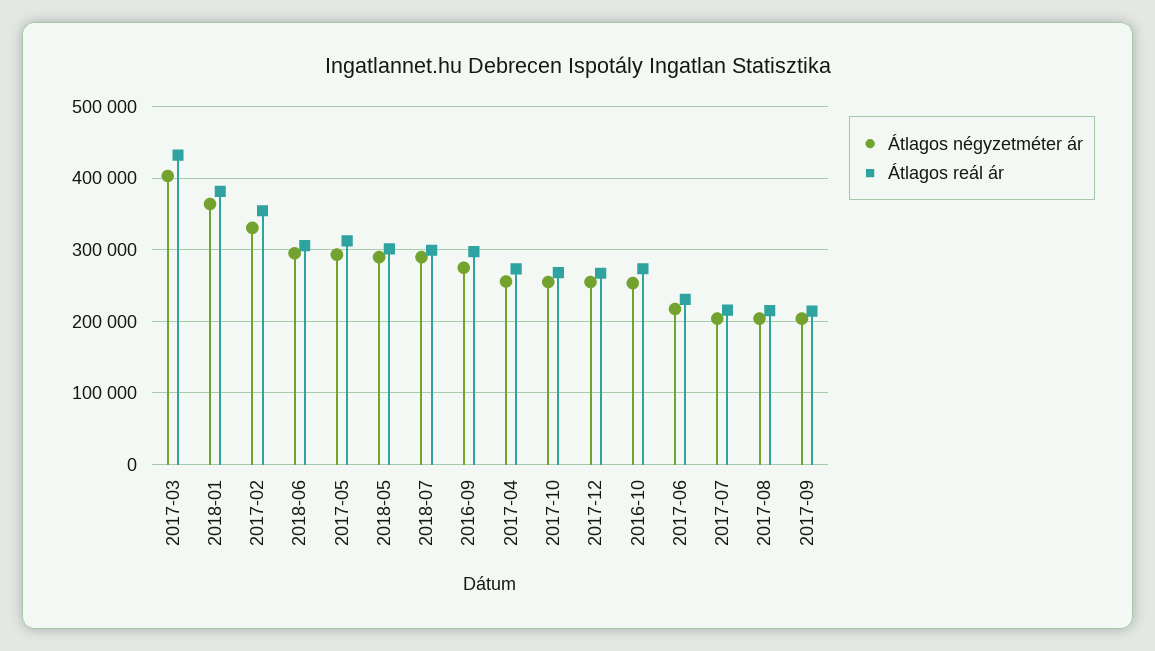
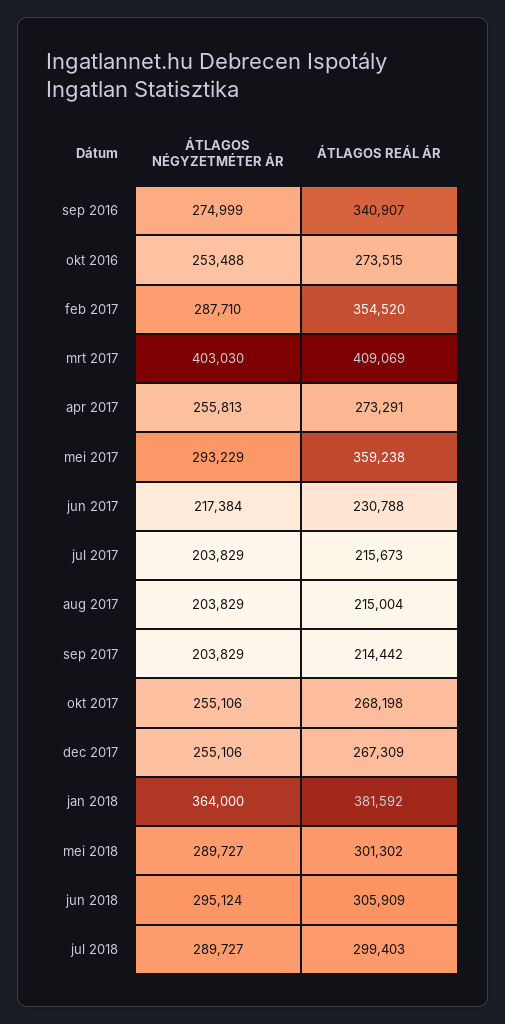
  {
    "Átlagos négyzetméter ár": {
      "2017-03": 403030,
      "2018-01": 364000,
-     "2017-02": 330000,
+     "2017-02": 287710,
      "2018-06": 295124,
      "2017-05": 293229,
      "2018-05": 289727,
      "2018-07": 289727,
      "2016-09": 274999,
      "2017-04": 255813,
      "2017-10": 255106,
      "2017-12": 255106,
      "2016-10": 253488,
      "2017-06": 217384,
      "2017-07": 203829,
      "2017-08": 203829,
      "2017-09": 203829
    },
    "Átlagos reál ár": {
-     "2017-03": 430000,
+     "2017-03": 409069,
      "2018-01": 381592,
      "2017-02": 354520,
      "2018-06": 305909,
-     "2017-05": 310000,
+     "2017-05": 359238,
      "2018-05": 301302,
      "2018-07": 299403,
-     "2016-09": 300000,
+     "2016-09": 340907,
      "2017-04": 273291,
      "2017-10": 268198,
      "2017-12": 267309,
      "2016-10": 273515,
      "2017-06": 230788,
      "2017-07": 215673,
      "2017-08": 215004,
      "2017-09": 214442
    }
  }

